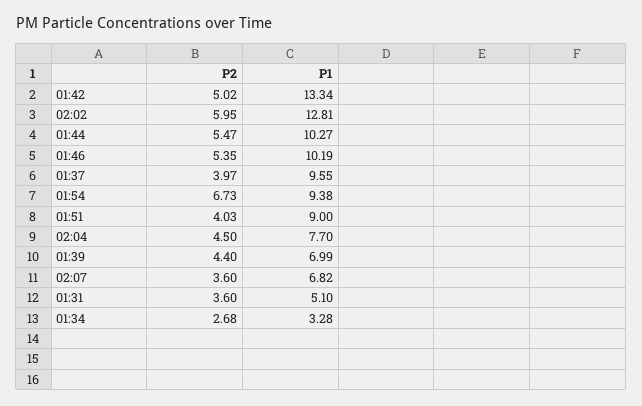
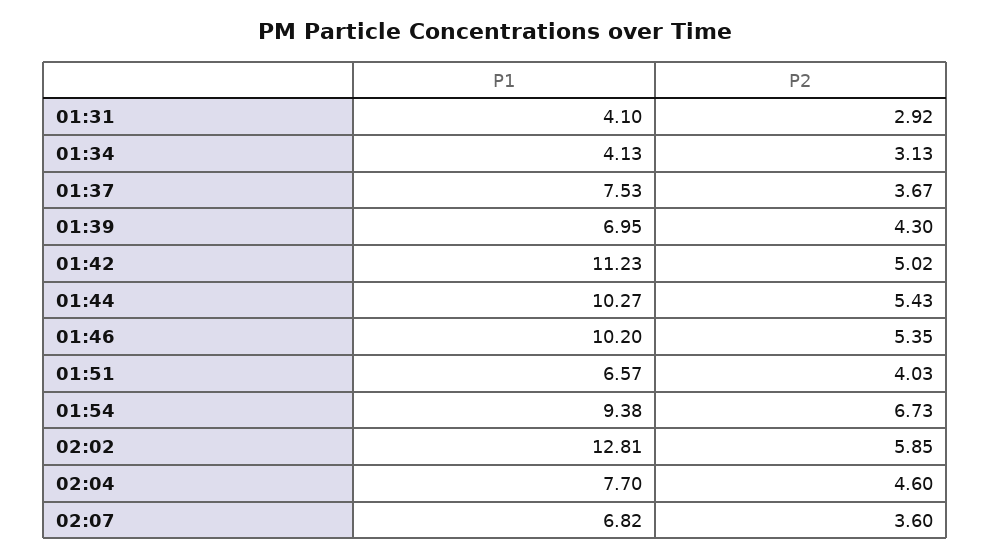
  {
    "P2": {
      "01:42": 5.02,
-     "02:02": 5.95,
+     "02:02": 5.85,
-     "01:44": 5.47,
+     "01:44": 5.43,
      "01:46": 5.35,
-     "01:37": 3.97,
+     "01:37": 3.67,
      "01:54": 6.73,
      "01:51": 4.03,
-     "02:04": 4.5,
+     "02:04": 4.6,
-     "01:39": 4.4,
+     "01:39": 4.3,
      "02:07": 3.6,
-     "01:31": 3.6,
+     "01:31": 2.92,
-     "01:34": 2.68
+     "01:34": 3.13
    },
    "P1": {
-     "01:42": 13.34,
+     "01:42": 11.23,
      "02:02": 12.81,
      "01:44": 10.27,
-     "01:46": 10.19,
+     "01:46": 10.2,
-     "01:37": 9.55,
+     "01:37": 7.53,
      "01:54": 9.38,
-     "01:51": 9,
+     "01:51": 6.57,
      "02:04": 7.7,
-     "01:39": 6.99,
+     "01:39": 6.95,
      "02:07": 6.82,
-     "01:31": 5.1,
+     "01:31": 4.1,
-     "01:34": 3.28
+     "01:34": 4.13
    }
  }

